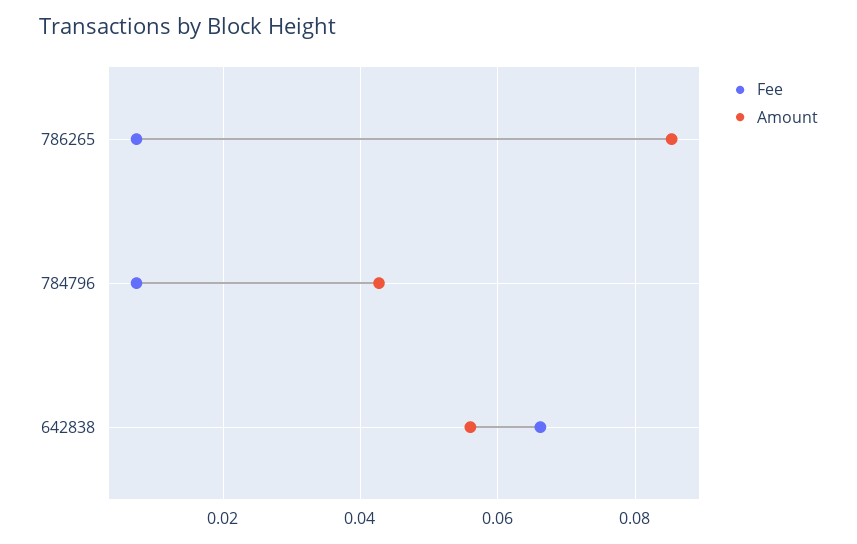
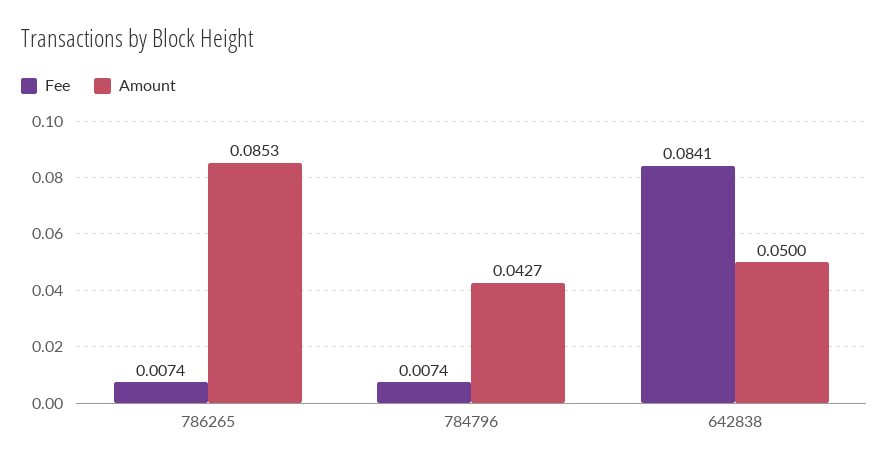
  {
    "Fee": {
      "786265": 0.0074,
      "784796": 0.0074,
-     "642838": 0.066
+     "642838": 0.0841
    },
    "Amount": {
      "786265": 0.0853,
      "784796": 0.0427,
-     "642838": 0.056
+     "642838": 0.05
    }
  }

